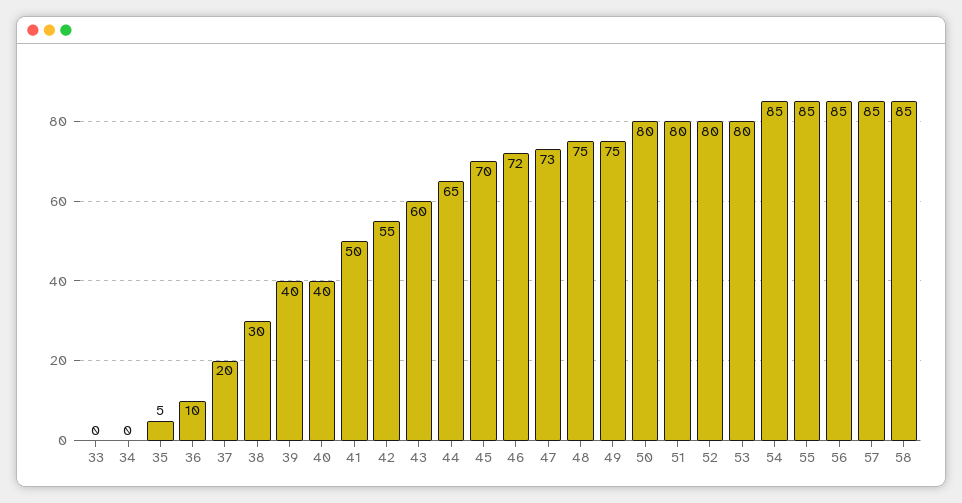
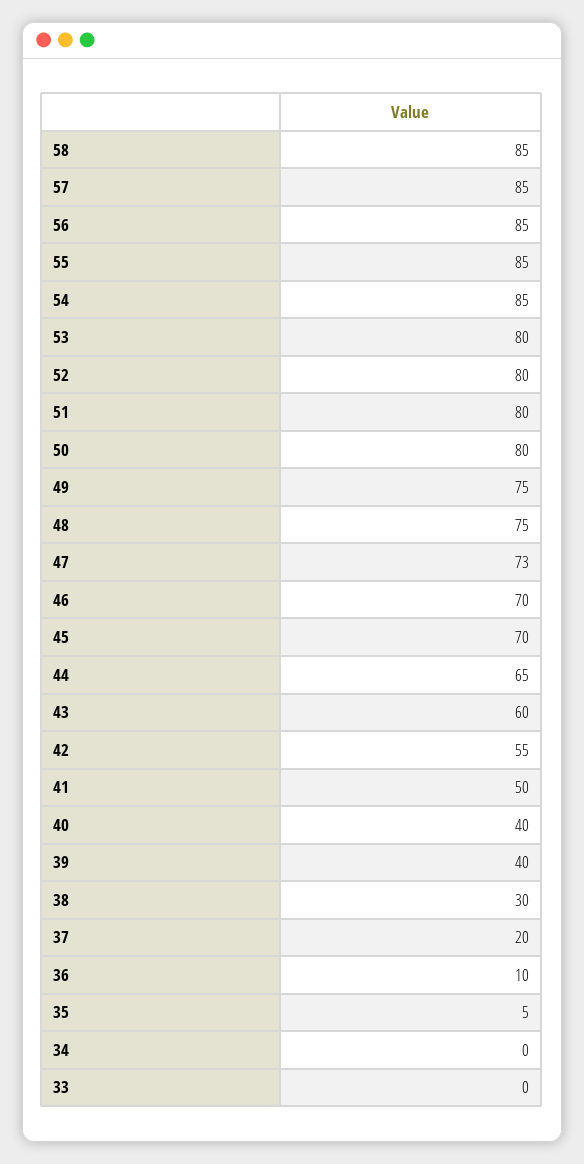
  {
    "33": 0,
    "34": 0,
    "35": 5,
    "36": 10,
    "37": 20,
    "38": 30,
    "39": 40,
    "40": 40,
    "41": 50,
    "42": 55,
    "43": 60,
    "44": 65,
    "45": 70,
-   "46": 72,
+   "46": 70,
    "47": 73,
    "48": 75,
    "49": 75,
    "50": 80,
    "51": 80,
    "52": 80,
    "53": 80,
    "54": 85,
    "55": 85,
    "56": 85,
    "57": 85,
    "58": 85
  }

